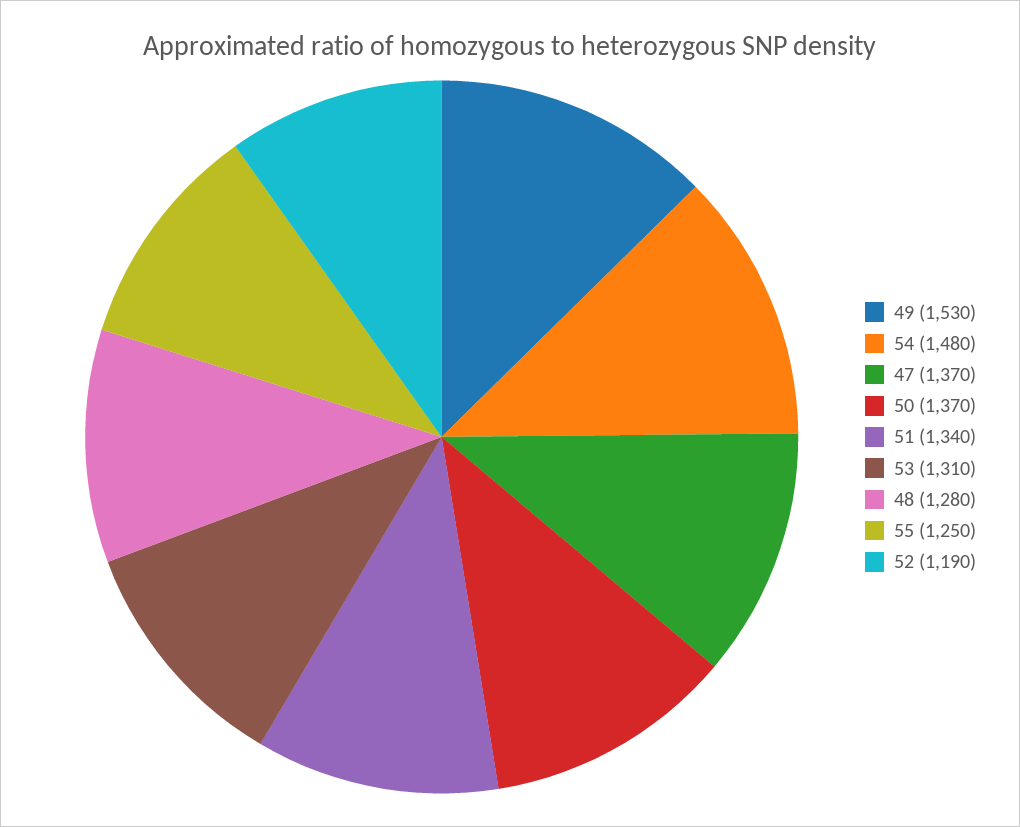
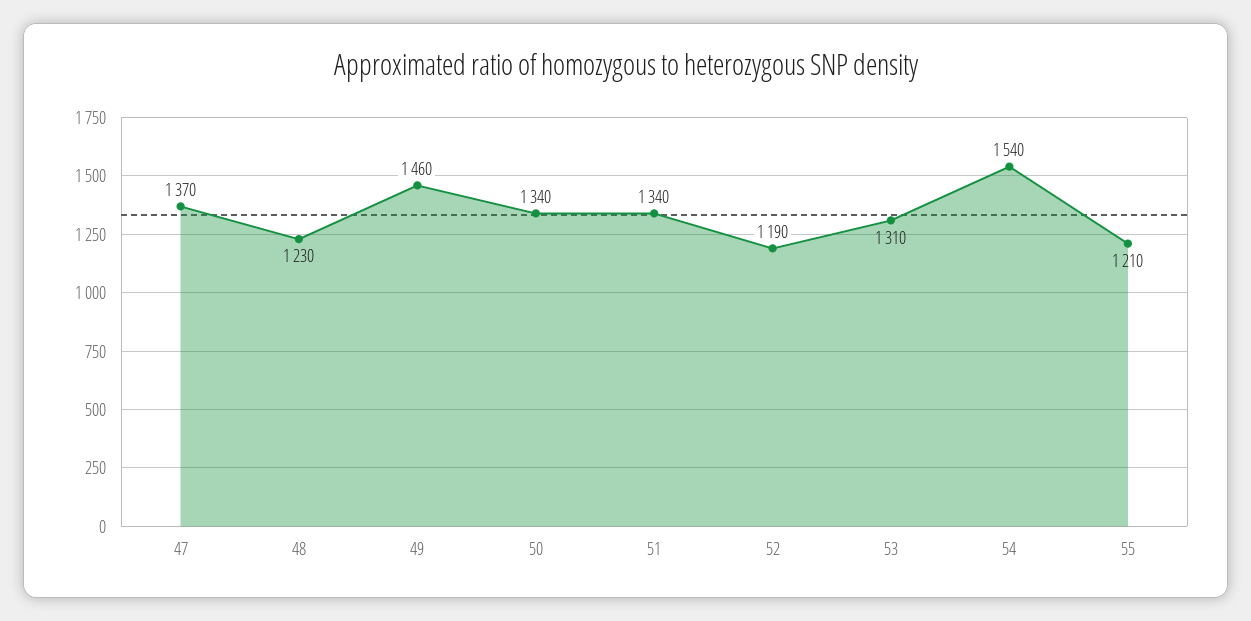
  {
-   "49": 1530,
+   "49": 1460,
-   "54": 1480,
+   "54": 1540,
    "47": 1370,
-   "50": 1370,
+   "50": 1340,
    "51": 1340,
    "53": 1310,
-   "48": 1280,
+   "48": 1230,
-   "55": 1250,
+   "55": 1210,
    "52": 1190
  }

